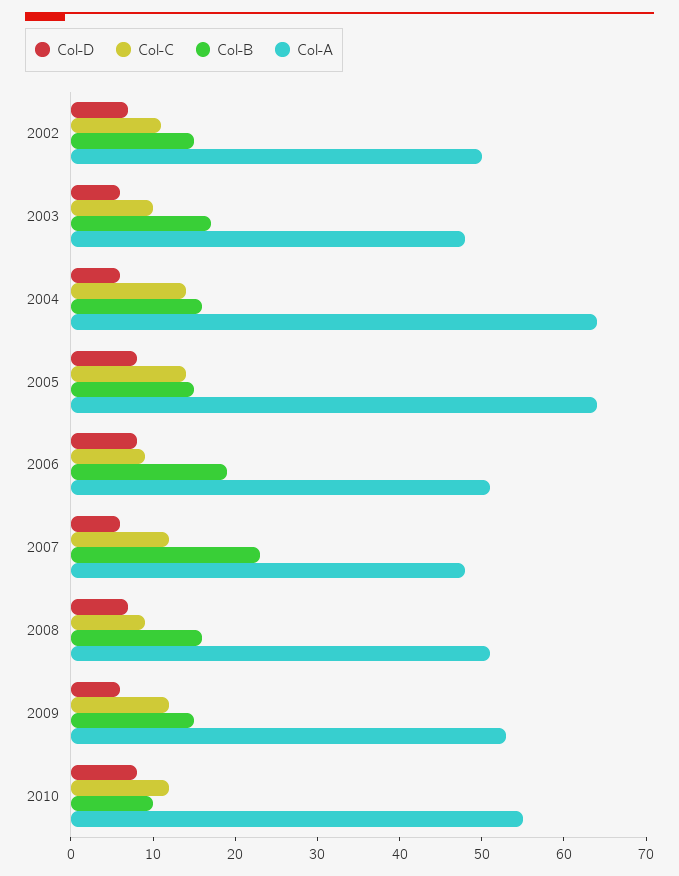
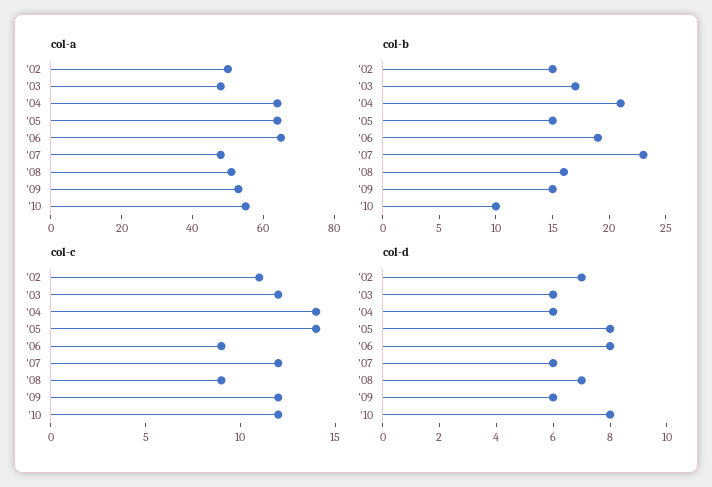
  {
    "Col-D": {
      "2002": 7,
      "2003": 6,
      "2004": 6,
      "2005": 8,
      "2006": 8,
      "2007": 6,
      "2008": 7,
      "2009": 6,
      "2010": 8
    },
    "Col-C": {
      "2002": 11,
-     "2003": 10,
+     "2003": 12,
      "2004": 14,
      "2005": 14,
      "2006": 9,
      "2007": 12,
      "2008": 9,
      "2009": 12,
      "2010": 12
    },
    "Col-B": {
      "2002": 15,
      "2003": 17,
-     "2004": 16,
+     "2004": 21,
      "2005": 15,
      "2006": 19,
      "2007": 23,
      "2008": 16,
      "2009": 15,
      "2010": 10
    },
    "Col-A": {
      "2002": 50,
      "2003": 48,
      "2004": 64,
      "2005": 64,
-     "2006": 51,
+     "2006": 65,
      "2007": 48,
      "2008": 51,
      "2009": 53,
      "2010": 55
    }
  }

